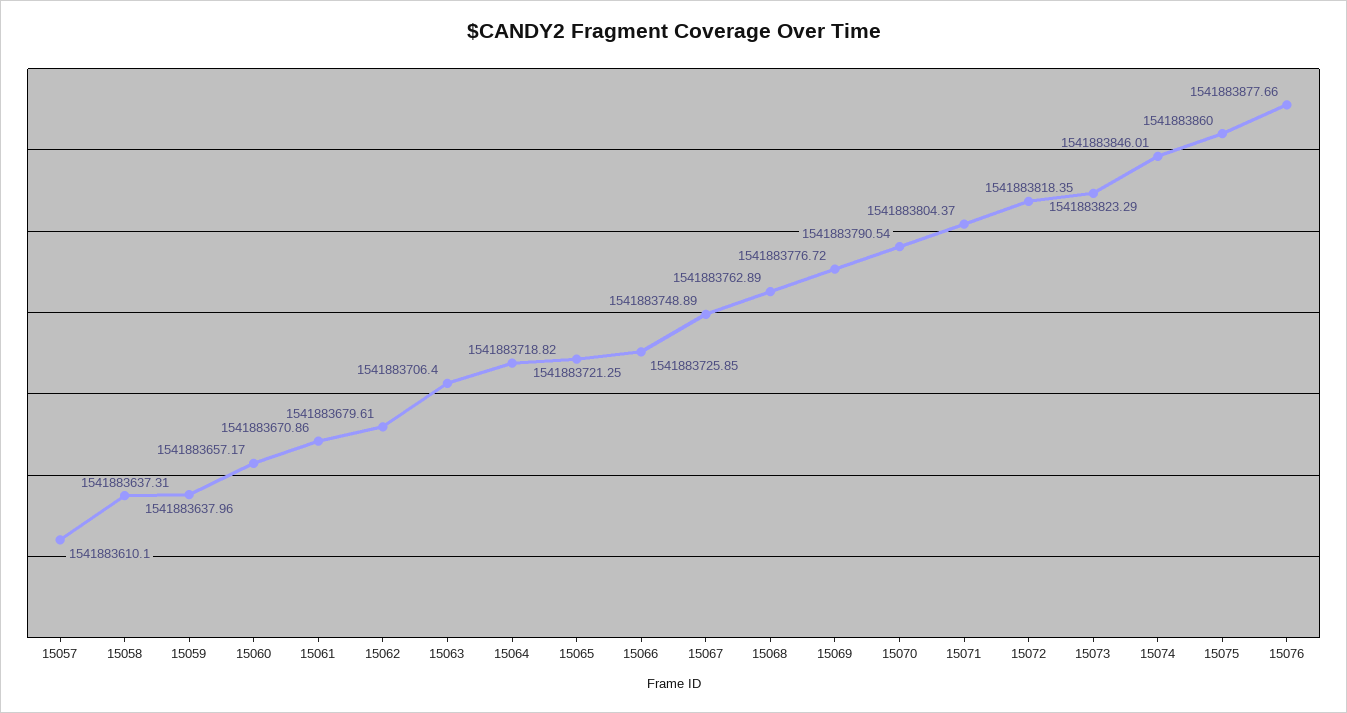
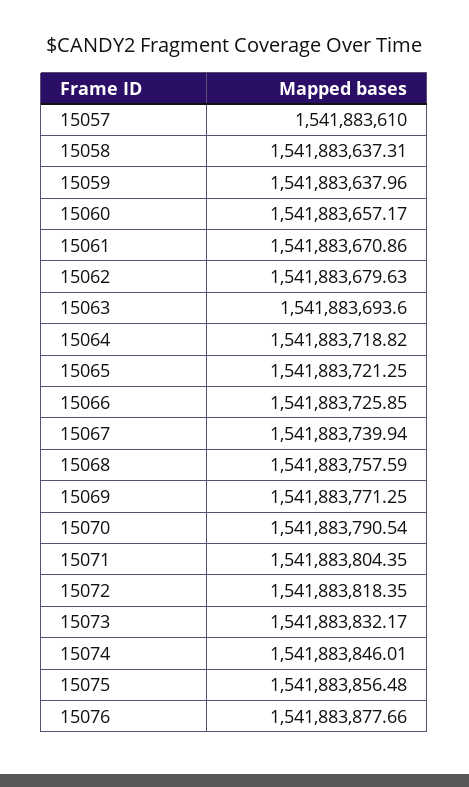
  {
-   "15057": 1541883610.1,
+   "15057": 1541883610,
    "15058": 1541883637.31,
    "15059": 1541883637.96,
    "15060": 1541883657.17,
    "15061": 1541883670.86,
-   "15062": 1541883679.61,
+   "15062": 1541883679.63,
-   "15063": 1541883706.4,
+   "15063": 1541883693.6,
    "15064": 1541883718.82,
    "15065": 1541883721.25,
    "15066": 1541883725.85,
-   "15067": 1541883748.89,
+   "15067": 1541883739.94,
-   "15068": 1541883762.89,
+   "15068": 1541883757.59,
-   "15069": 1541883776.72,
+   "15069": 1541883771.25,
    "15070": 1541883790.54,
-   "15071": 1541883804.37,
+   "15071": 1541883804.35,
    "15072": 1541883818.35,
-   "15073": 1541883823.29,
+   "15073": 1541883832.17,
    "15074": 1541883846.01,
-   "15075": 1541883860,
+   "15075": 1541883856.48,
    "15076": 1541883877.66
  }

